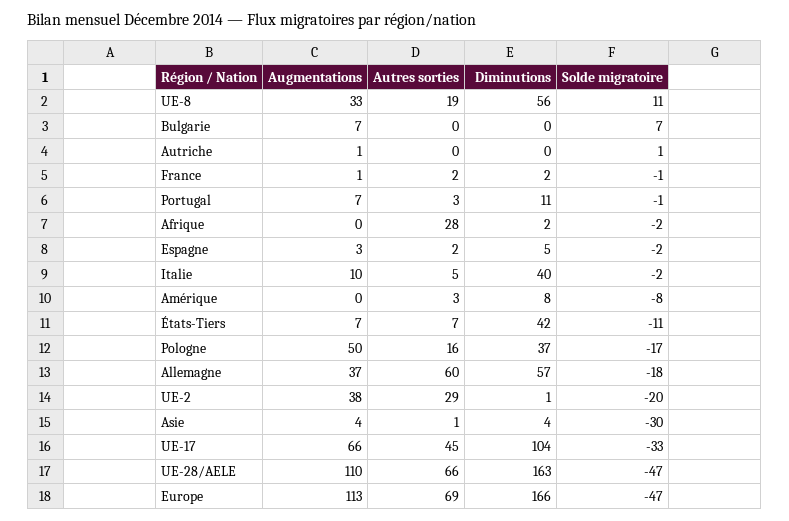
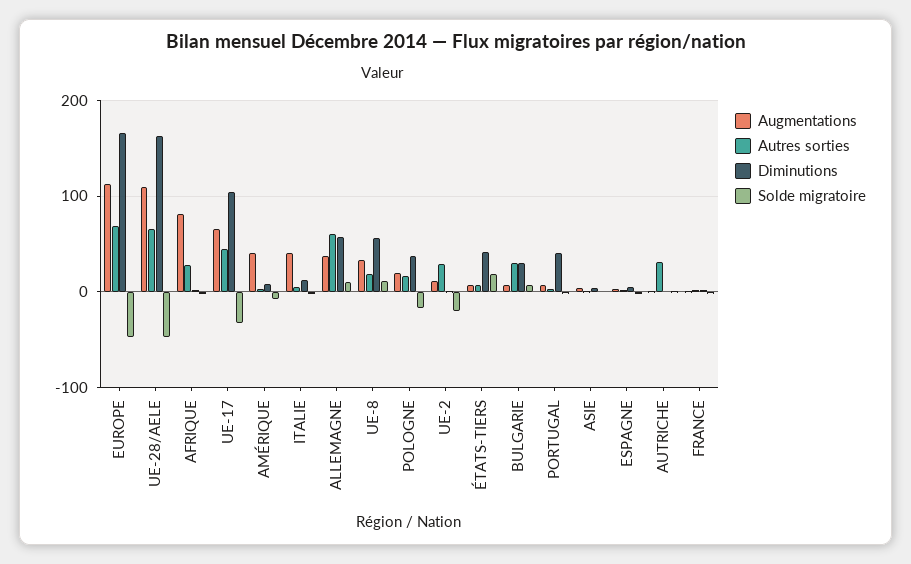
  {
    "Augmentations": {
      "UE-8": 33,
      "Bulgarie": 7,
      "Autriche": 1,
      "France": 1,
      "Portugal": 7,
-     "Afrique": 0,
+     "Afrique": 80,
      "Espagne": 3,
-     "Italie": 10,
+     "Italie": 40,
-     "Amérique": 0,
+     "Amérique": 40,
      "États-Tiers": 7,
-     "Pologne": 50,
+     "Pologne": 20,
      "Allemagne": 37,
-     "UE-2": 38,
+     "UE-2": 10,
      "Asie": 4,
      "UE-17": 66,
      "UE-28/AELE": 110,
      "Europe": 113
    },
    "Autres sorties": {
      "UE-8": 19,
-     "Bulgarie": 0,
+     "Bulgarie": 30,
-     "Autriche": 0,
+     "Autriche": 30,
      "France": 2,
      "Portugal": 3,
      "Afrique": 28,
      "Espagne": 2,
      "Italie": 5,
      "Amérique": 3,
      "États-Tiers": 7,
      "Pologne": 16,
      "Allemagne": 60,
      "UE-2": 29,
      "Asie": 1,
      "UE-17": 45,
      "UE-28/AELE": 66,
      "Europe": 69
    },
    "Diminutions": {
      "UE-8": 56,
-     "Bulgarie": 0,
+     "Bulgarie": 30,
      "Autriche": 0,
      "France": 2,
-     "Portugal": 11,
+     "Portugal": 40,
      "Afrique": 2,
      "Espagne": 5,
-     "Italie": 40,
+     "Italie": 10,
      "Amérique": 8,
      "États-Tiers": 42,
      "Pologne": 37,
      "Allemagne": 57,
      "UE-2": 1,
      "Asie": 4,
      "UE-17": 104,
      "UE-28/AELE": 163,
      "Europe": 166
    },
    "Solde migratoire": {
      "UE-8": 11,
      "Bulgarie": 7,
      "Autriche": 1,
      "France": -1,
      "Portugal": -1,
      "Afrique": -2,
      "Espagne": -2,
      "Italie": -2,
      "Amérique": -8,
-     "États-Tiers": -11,
+     "États-Tiers": 20,
      "Pologne": -17,
-     "Allemagne": -18,
+     "Allemagne": 10,
      "UE-2": -20,
-     "Asie": -30,
+     "Asie": 0,
      "UE-17": -33,
      "UE-28/AELE": -47,
      "Europe": -47
    }
  }

